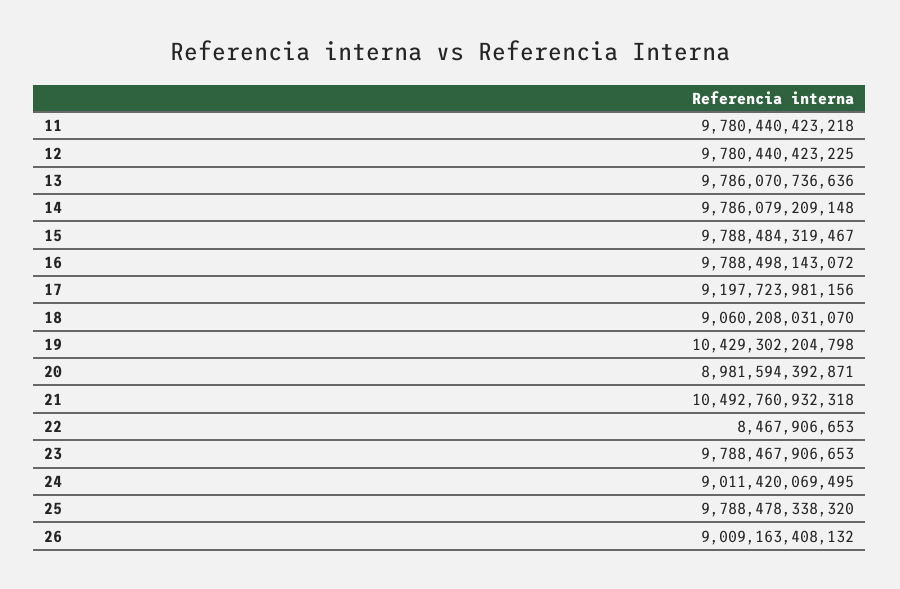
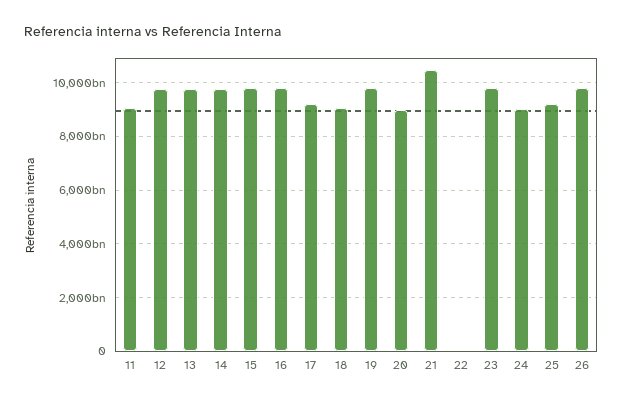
  {
-   "11": 9780440423218,
+   "11": 9000000000000,
    "12": 9780440423225,
    "13": 9786070736636,
    "14": 9786079209148,
    "15": 9788484319467,
    "16": 9788498143072,
    "17": 9197723981156,
    "18": 9060208031070,
-   "19": 10429302204798,
+   "19": 9750000000000,
    "20": 8981594392871,
    "21": 10492760932318,
    "22": 8467906653,
    "23": 9788467906653,
    "24": 9011420069495,
-   "25": 9788478338320,
+   "25": 9250000000000,
-   "26": 9009163408132
+   "26": 9750000000000
  }

